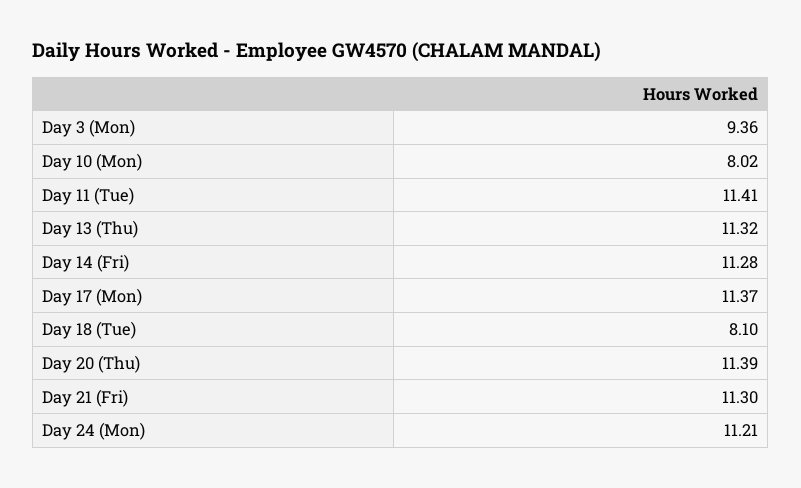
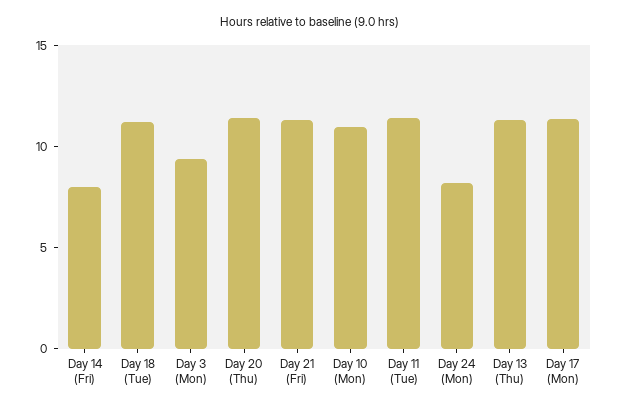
  {
    "Day 3 (Mon)": 9.36,
-   "Day 10 (Mon)": 8.02,
+   "Day 10 (Mon)": 11,
    "Day 11 (Tue)": 11.41,
    "Day 13 (Thu)": 11.32,
-   "Day 14 (Fri)": 11.28,
+   "Day 14 (Fri)": 8,
    "Day 17 (Mon)": 11.37,
-   "Day 18 (Tue)": 8.1,
+   "Day 18 (Tue)": 11,
    "Day 20 (Thu)": 11.39,
    "Day 21 (Fri)": 11.3,
-   "Day 24 (Mon)": 11.21
+   "Day 24 (Mon)": 8
  }

